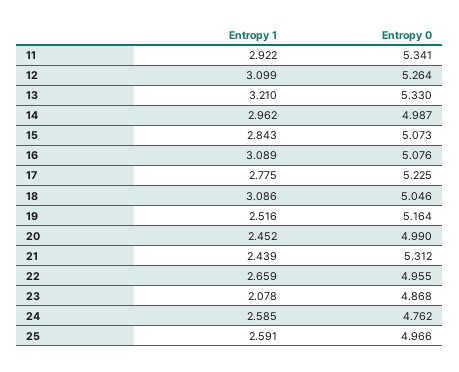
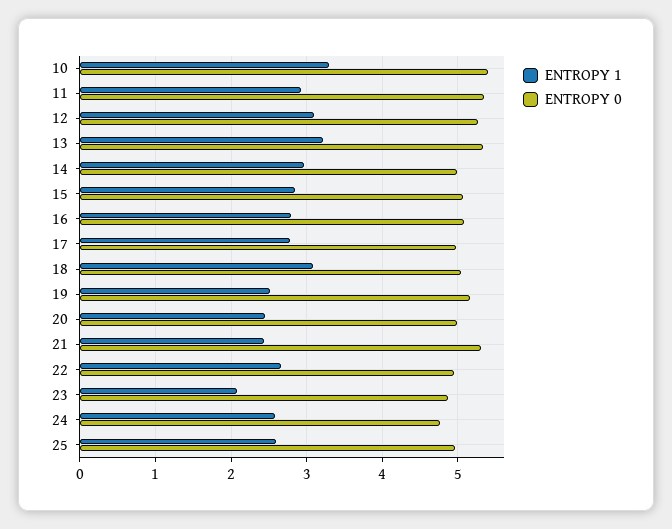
  {
    "Entropy 1": {
      "11": 2.922,
      "12": 3.099,
      "13": 3.21,
      "14": 2.962,
      "15": 2.843,
-     "16": 3.089,
+     "16": 2.8,
      "17": 2.775,
      "18": 3.086,
      "19": 2.516,
      "20": 2.452,
      "21": 2.439,
      "22": 2.659,
      "23": 2.078,
      "24": 2.585,
-     "25": 2.591
+     "25": 2.591,
+     "10": 3.3
    },
    "Entropy 0": {
      "11": 5.341,
      "12": 5.264,
      "13": 5.33,
      "14": 4.987,
      "15": 5.073,
      "16": 5.076,
-     "17": 5.225,
+     "17": 5,
      "18": 5.046,
      "19": 5.164,
      "20": 4.99,
      "21": 5.312,
      "22": 4.955,
      "23": 4.868,
      "24": 4.762,
-     "25": 4.966
+     "25": 4.966,
+     "10": 5.4
    }
  }

